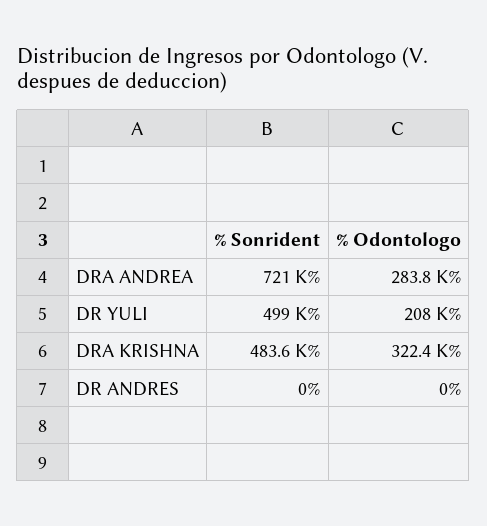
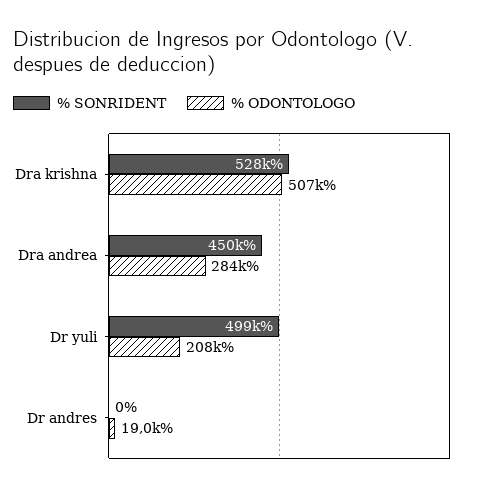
  {
    "% Sonrident": {
-     "DRA ANDREA": 721000,
+     "DRA ANDREA": 450000,
      "DR YULI": 499000,
-     "DRA KRISHNA": 483600,
+     "DRA KRISHNA": 528000,
      "DR ANDRES": 0
    },
    "% Odontologo": {
      "DRA ANDREA": 283800,
      "DR YULI": 208000,
-     "DRA KRISHNA": 322400,
+     "DRA KRISHNA": 507000,
-     "DR ANDRES": 0
+     "DR ANDRES": 19000
    }
  }

